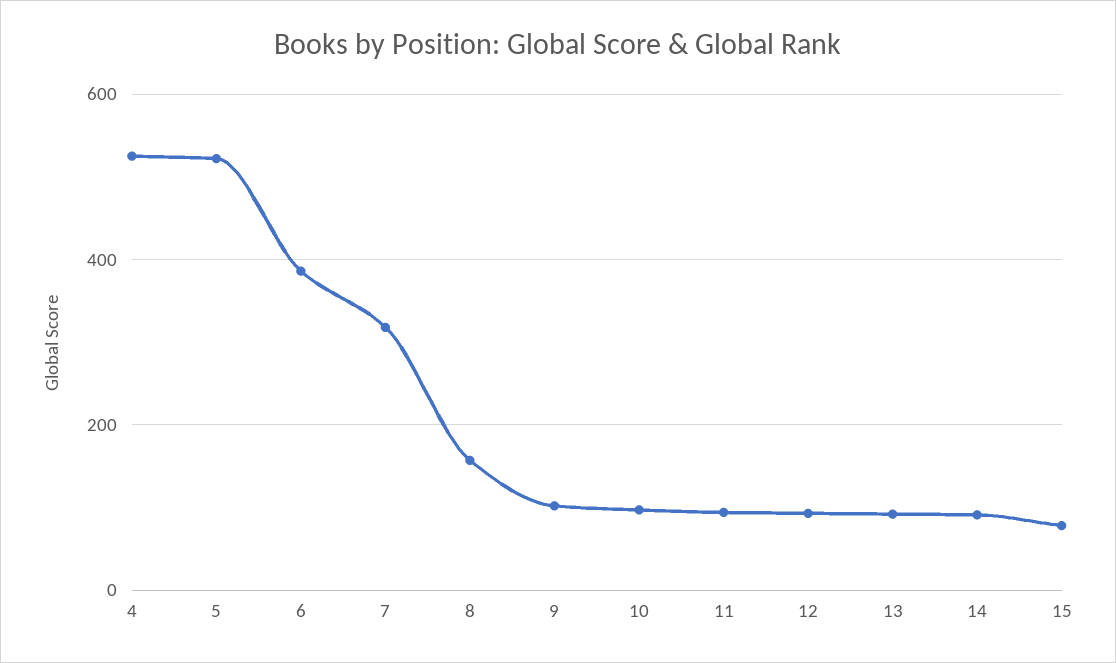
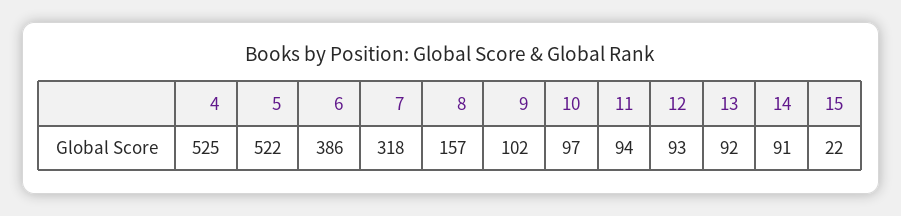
  {
    "4": 525,
    "5": 522,
    "6": 386,
    "7": 318,
    "8": 157,
    "9": 102,
    "10": 97,
    "11": 94,
    "12": 93,
    "13": 92,
    "14": 91,
-   "15": 80
+   "15": 22
  }

